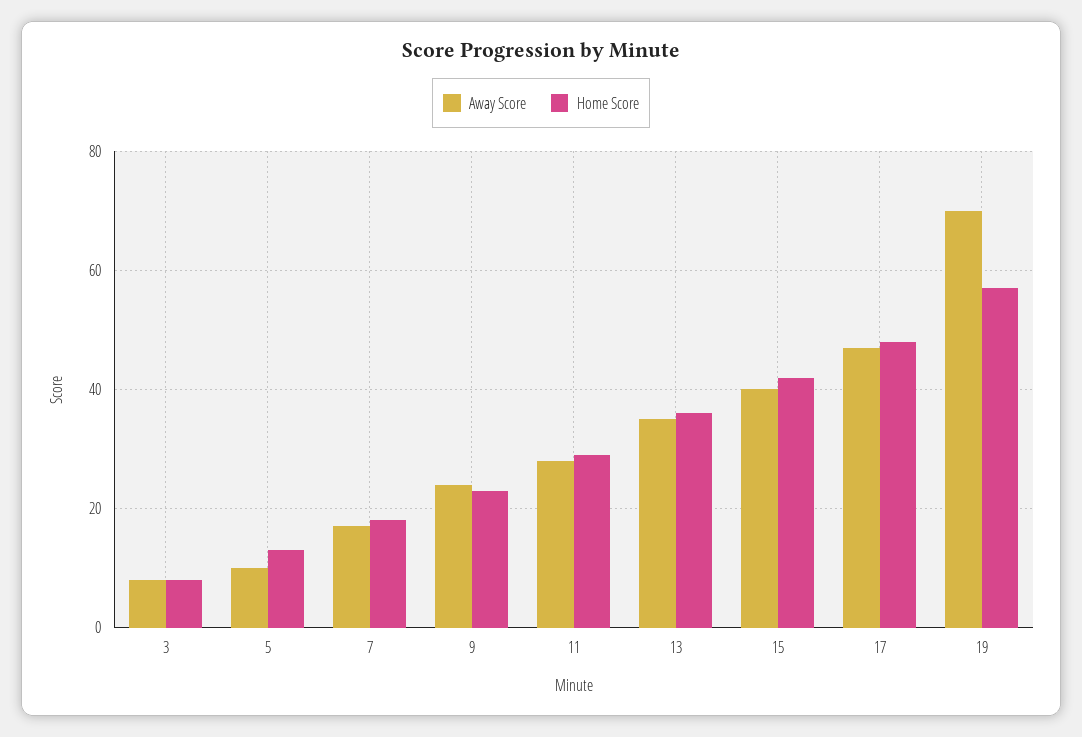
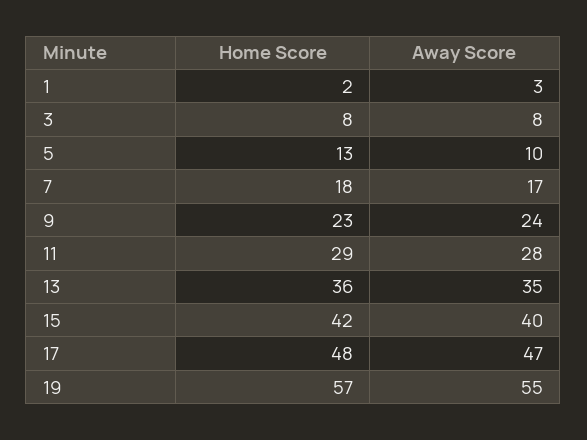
  {
    "Away Score": {
      "3": 8,
      "5": 10,
      "7": 17,
      "9": 24,
      "11": 28,
      "13": 35,
      "15": 40,
      "17": 47,
-     "19": 70
+     "19": 55,
+     "1": 3
    },
    "Home Score": {
      "3": 8,
      "5": 13,
      "7": 18,
      "9": 23,
      "11": 29,
      "13": 36,
      "15": 42,
      "17": 48,
-     "19": 57
+     "19": 57,
+     "1": 2
    }
  }

